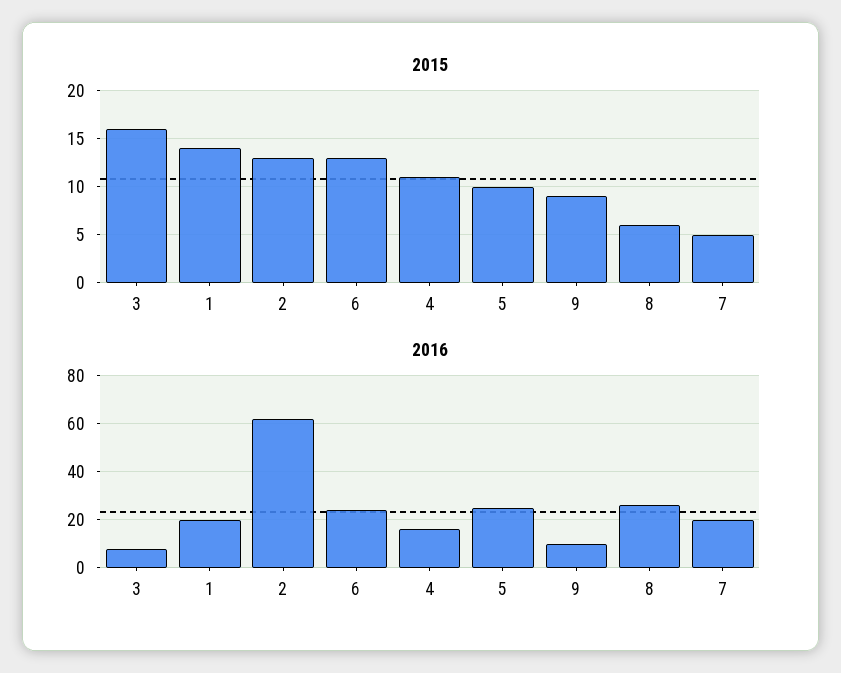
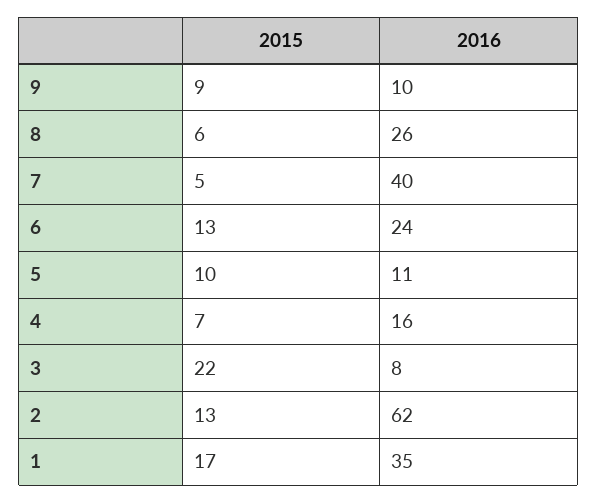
  {
    "2015": {
-     "3": 16,
+     "3": 22,
-     "1": 14,
+     "1": 17,
      "2": 13,
      "6": 13,
-     "4": 11,
+     "4": 7,
      "5": 10,
      "9": 9,
      "8": 6,
      "7": 5
    },
    "2016": {
      "3": 8,
-     "1": 20,
+     "1": 35,
      "2": 62,
      "6": 24,
      "4": 16,
-     "5": 25,
+     "5": 11,
      "9": 10,
      "8": 26,
-     "7": 20
+     "7": 40
    }
  }

